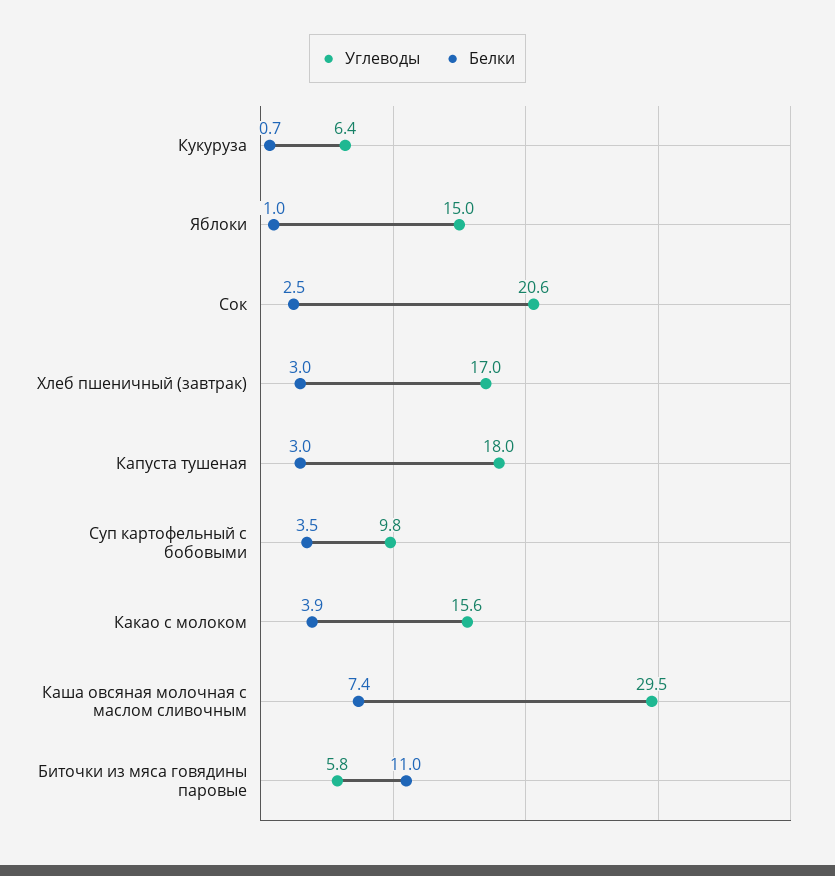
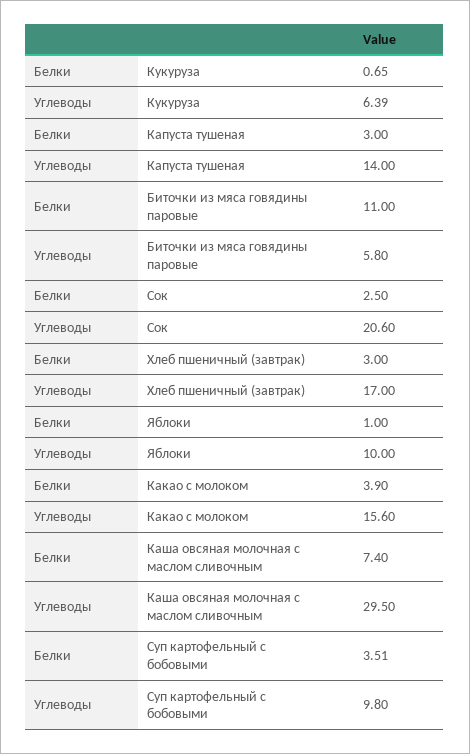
  {
    "Углеводы": {
      "Кукуруза": 6.39,
-     "Яблоки": 15,
+     "Яблоки": 10,
      "Сок": 20.6,
      "Хлеб пшеничный (завтрак)": 17,
-     "Капуста тушеная": 18,
+     "Капуста тушеная": 14,
      "Суп картофельный с бобовыми": 9.8,
      "Какао с молоком": 15.6,
      "Каша овсяная молочная с маслом сливочным": 29.5,
      "Биточки из мяса говядины паровые": 5.8
    },
    "Белки": {
      "Кукуруза": 0.65,
      "Яблоки": 1,
      "Сок": 2.5,
      "Хлеб пшеничный (завтрак)": 3,
      "Капуста тушеная": 3,
      "Суп картофельный с бобовыми": 3.51,
      "Какао с молоком": 3.9,
      "Каша овсяная молочная с маслом сливочным": 7.4,
      "Биточки из мяса говядины паровые": 11
    }
  }

